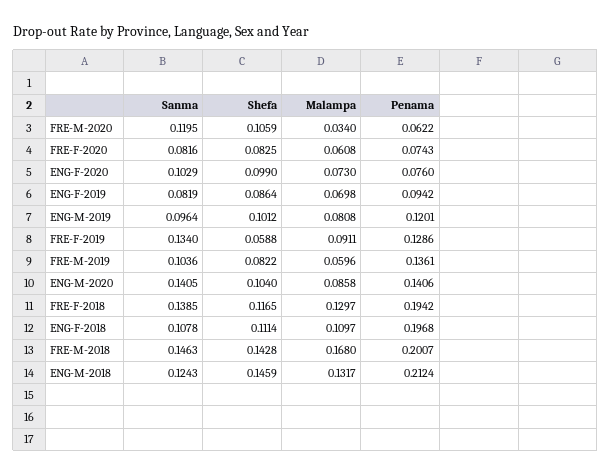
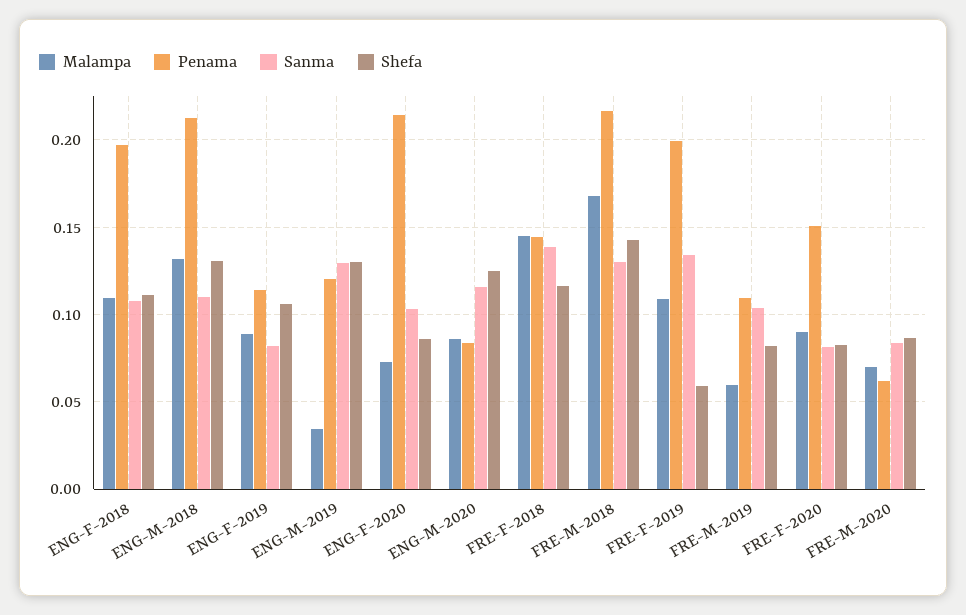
  {
    "Sanma": {
-     "FRE-M-2020": 0.1195,
+     "FRE-M-2020": 0.085,
      "FRE-F-2020": 0.0816,
      "ENG-F-2020": 0.1029,
      "ENG-F-2019": 0.0819,
-     "ENG-M-2019": 0.0964,
+     "ENG-M-2019": 0.13,
      "FRE-F-2019": 0.134,
      "FRE-M-2019": 0.1036,
-     "ENG-M-2020": 0.1405,
+     "ENG-M-2020": 0.115,
      "FRE-F-2018": 0.1385,
      "ENG-F-2018": 0.1078,
-     "FRE-M-2018": 0.1463,
+     "FRE-M-2018": 0.13,
-     "ENG-M-2018": 0.1243
+     "ENG-M-2018": 0.11
    },
    "Shefa": {
-     "FRE-M-2020": 0.1059,
+     "FRE-M-2020": 0.085,
      "FRE-F-2020": 0.0825,
-     "ENG-F-2020": 0.099,
+     "ENG-F-2020": 0.085,
-     "ENG-F-2019": 0.0864,
+     "ENG-F-2019": 0.105,
-     "ENG-M-2019": 0.1012,
+     "ENG-M-2019": 0.13,
      "FRE-F-2019": 0.0588,
      "FRE-M-2019": 0.0822,
-     "ENG-M-2020": 0.104,
+     "ENG-M-2020": 0.125,
      "FRE-F-2018": 0.1165,
      "ENG-F-2018": 0.1114,
      "FRE-M-2018": 0.1428,
-     "ENG-M-2018": 0.1459
+     "ENG-M-2018": 0.13
    },
    "Malampa": {
-     "FRE-M-2020": 0.034,
+     "FRE-M-2020": 0.07,
-     "FRE-F-2020": 0.0608,
+     "FRE-F-2020": 0.09,
      "ENG-F-2020": 0.073,
-     "ENG-F-2019": 0.0698,
+     "ENG-F-2019": 0.09,
-     "ENG-M-2019": 0.0808,
+     "ENG-M-2019": 0.035,
-     "FRE-F-2019": 0.0911,
+     "FRE-F-2019": 0.11,
      "FRE-M-2019": 0.0596,
      "ENG-M-2020": 0.0858,
-     "FRE-F-2018": 0.1297,
+     "FRE-F-2018": 0.145,
      "ENG-F-2018": 0.1097,
      "FRE-M-2018": 0.168,
      "ENG-M-2018": 0.1317
    },
    "Penama": {
      "FRE-M-2020": 0.0622,
-     "FRE-F-2020": 0.0743,
+     "FRE-F-2020": 0.15,
-     "ENG-F-2020": 0.076,
+     "ENG-F-2020": 0.215,
-     "ENG-F-2019": 0.0942,
+     "ENG-F-2019": 0.115,
      "ENG-M-2019": 0.1201,
-     "FRE-F-2019": 0.1286,
+     "FRE-F-2019": 0.2,
-     "FRE-M-2019": 0.1361,
+     "FRE-M-2019": 0.11,
-     "ENG-M-2020": 0.1406,
+     "ENG-M-2020": 0.085,
-     "FRE-F-2018": 0.1942,
+     "FRE-F-2018": 0.145,
      "ENG-F-2018": 0.1968,
-     "FRE-M-2018": 0.2007,
+     "FRE-M-2018": 0.215,
      "ENG-M-2018": 0.2124
    }
  }

